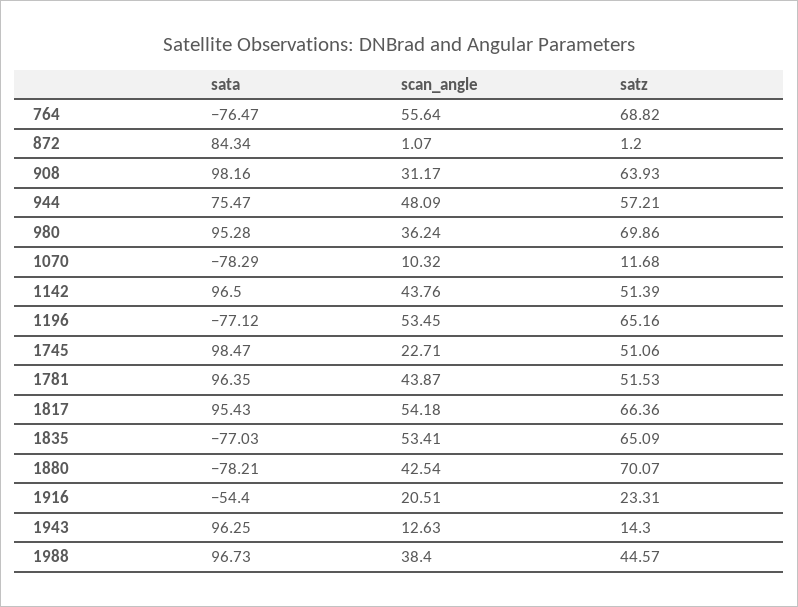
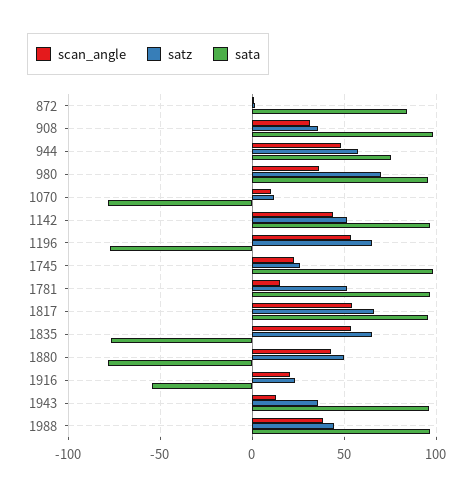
  {
    "sata": {
-     "764": -76.47,
      "872": 84.34,
      "908": 98.16,
      "944": 75.47,
      "980": 95.28,
      "1070": -78.29,
      "1142": 96.5,
      "1196": -77.12,
      "1745": 98.47,
      "1781": 96.35,
      "1817": 95.43,
      "1835": -77.03,
      "1880": -78.21,
      "1916": -54.4,
      "1943": 96.25,
      "1988": 96.73
    },
    "scan_angle": {
-     "764": 55.64,
      "872": 1.07,
      "908": 31.17,
      "944": 48.09,
      "980": 36.24,
      "1070": 10.32,
      "1142": 43.76,
      "1196": 53.45,
      "1745": 22.71,
-     "1781": 43.87,
+     "1781": 15,
      "1817": 54.18,
      "1835": 53.41,
      "1880": 42.54,
      "1916": 20.51,
      "1943": 12.63,
      "1988": 38.4
    },
    "satz": {
-     "764": 68.82,
      "872": 1.2,
-     "908": 63.93,
+     "908": 35,
      "944": 57.21,
      "980": 69.86,
      "1070": 11.68,
      "1142": 51.39,
      "1196": 65.16,
-     "1745": 51.06,
+     "1745": 25,
      "1781": 51.53,
      "1817": 66.36,
      "1835": 65.09,
-     "1880": 70.07,
+     "1880": 50,
      "1916": 23.31,
-     "1943": 14.3,
+     "1943": 35,
      "1988": 44.57
    }
  }

